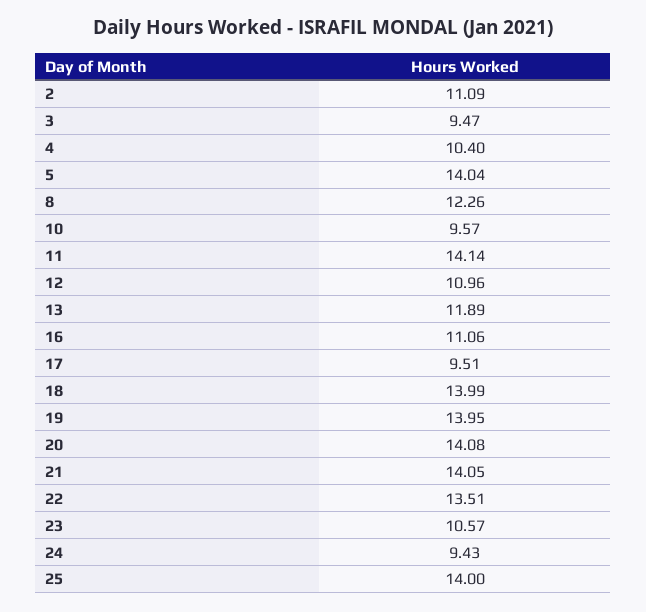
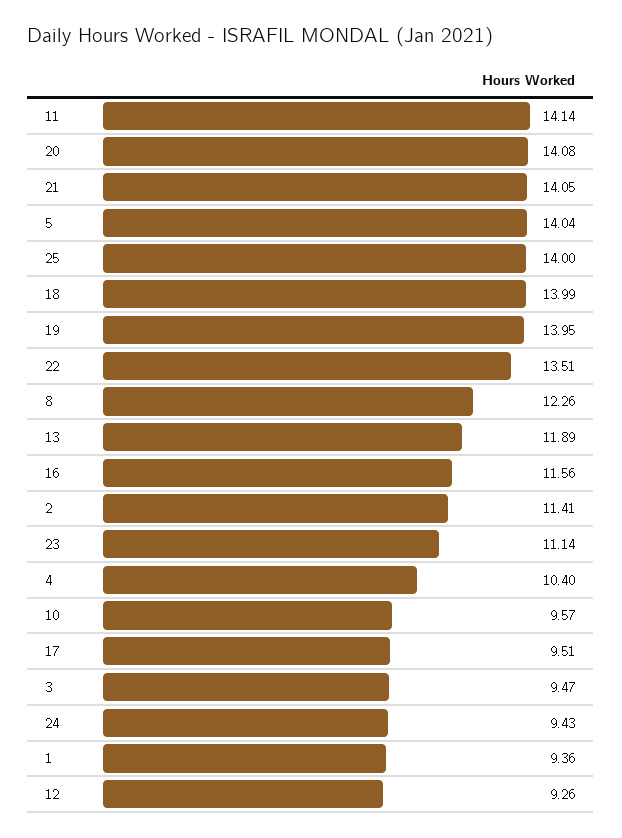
  {
-   "2": 11.09,
+   "2": 11.41,
    "3": 9.47,
    "4": 10.4,
    "5": 14.04,
    "8": 12.26,
    "10": 9.57,
    "11": 14.14,
-   "12": 10.96,
+   "12": 9.26,
    "13": 11.89,
-   "16": 11.06,
+   "16": 11.56,
    "17": 9.51,
    "18": 13.99,
    "19": 13.95,
    "20": 14.08,
    "21": 14.05,
    "22": 13.51,
-   "23": 10.57,
+   "23": 11.14,
    "24": 9.43,
-   "25": 14
+   "25": 14,
+   "1": 9.36
  }

